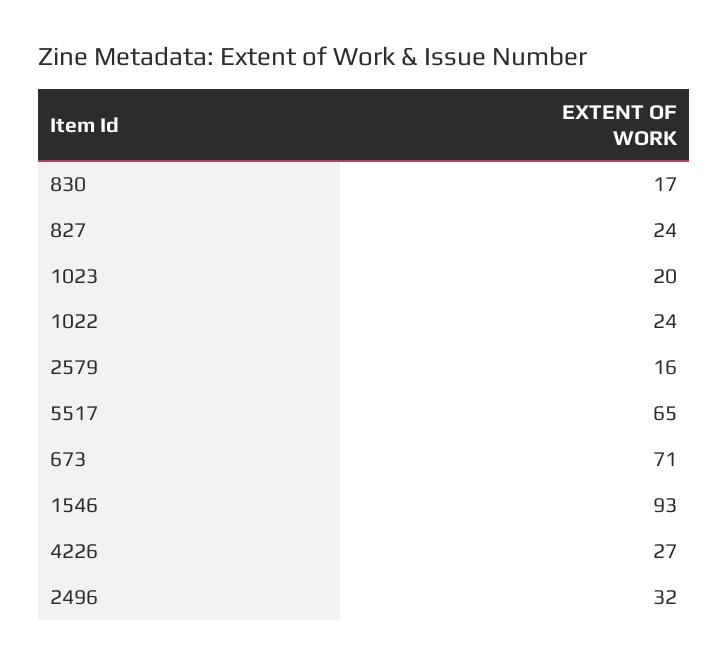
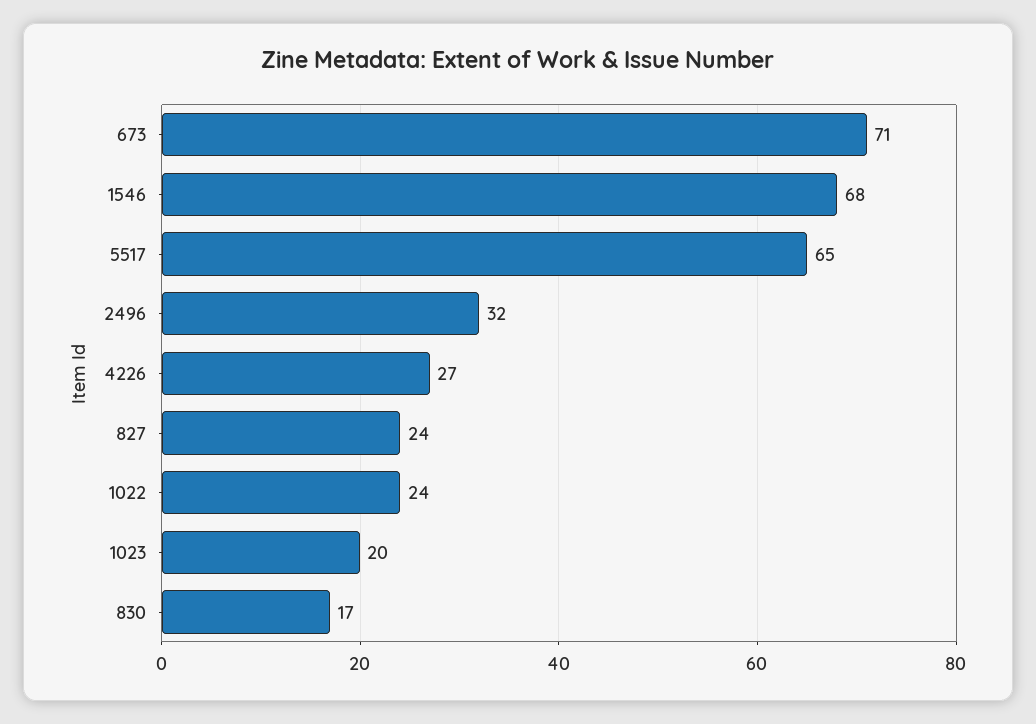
  {
    "830": 17,
    "827": 24,
    "1023": 20,
    "1022": 24,
-   "2579": 16,
    "5517": 65,
    "673": 71,
-   "1546": 93,
+   "1546": 68,
    "4226": 27,
    "2496": 32
  }

